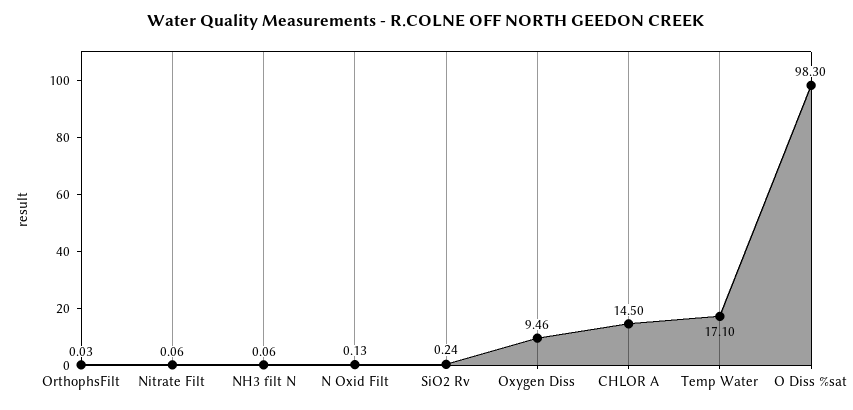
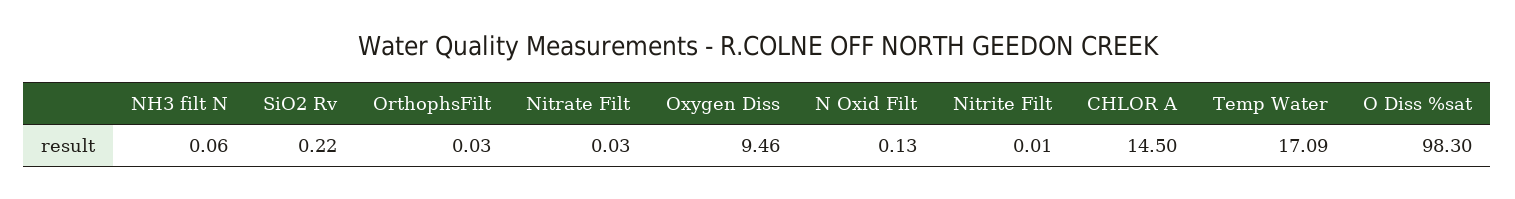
  {
    "OrthophsFilt": 0.03,
-   "Nitrate Filt": 0.06,
+   "Nitrate Filt": 0.03,
    "NH3 filt N": 0.06,
    "N Oxid Filt": 0.13,
-   "SiO2 Rv": 0.24,
+   "SiO2 Rv": 0.22,
    "Oxygen Diss": 9.46,
    "CHLOR A": 14.5,
-   "Temp Water": 17.1,
+   "Temp Water": 17.09,
-   "O Diss %sat": 98.3
+   "O Diss %sat": 98.3,
+   "Nitrite Filt": 0.01
  }

